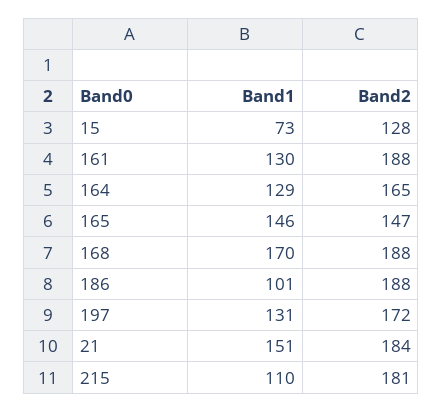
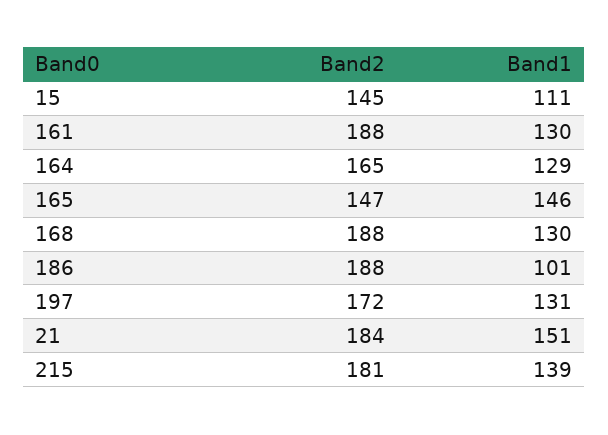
  {
    "Band1": {
-     "15": 73,
+     "15": 111,
      "161": 130,
      "164": 129,
      "165": 146,
-     "168": 170,
+     "168": 130,
      "186": 101,
      "197": 131,
      "21": 151,
-     "215": 110
+     "215": 139
    },
    "Band2": {
-     "15": 128,
+     "15": 145,
      "161": 188,
      "164": 165,
      "165": 147,
      "168": 188,
      "186": 188,
      "197": 172,
      "21": 184,
      "215": 181
    }
  }

